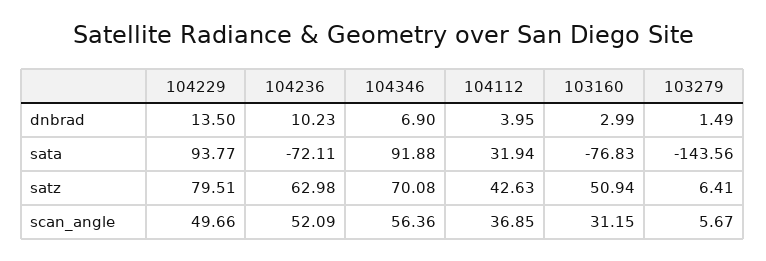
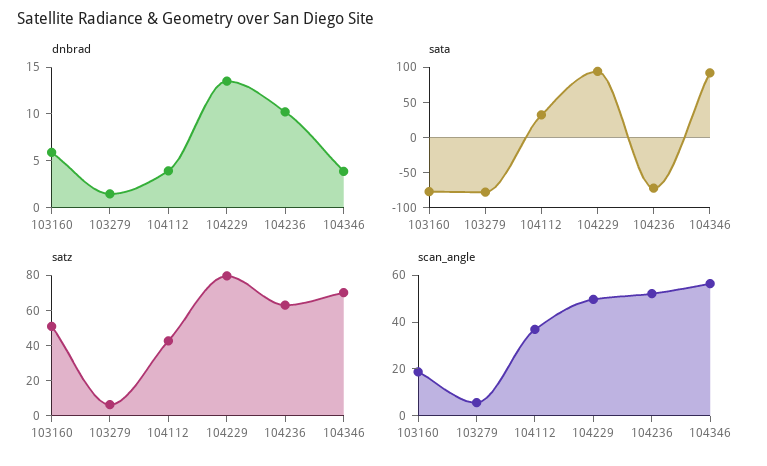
  {
    "dnbrad": {
      "104229": 13.5,
      "104236": 10.23,
-     "104346": 6.9,
+     "104346": 4,
      "104112": 3.95,
-     "103160": 2.99,
+     "103160": 6,
      "103279": 1.49
    },
    "sata": {
      "104229": 93.77,
      "104236": -72.11,
      "104346": 91.88,
      "104112": 31.94,
      "103160": -76.83,
-     "103279": -143.56
+     "103279": -75
    },
    "satz": {
      "104229": 79.51,
      "104236": 62.98,
      "104346": 70.08,
      "104112": 42.63,
      "103160": 50.94,
      "103279": 6.41
    },
    "scan_angle": {
      "104229": 49.66,
      "104236": 52.09,
      "104346": 56.36,
      "104112": 36.85,
-     "103160": 31.15,
+     "103160": 20,
      "103279": 5.67
    }
  }

